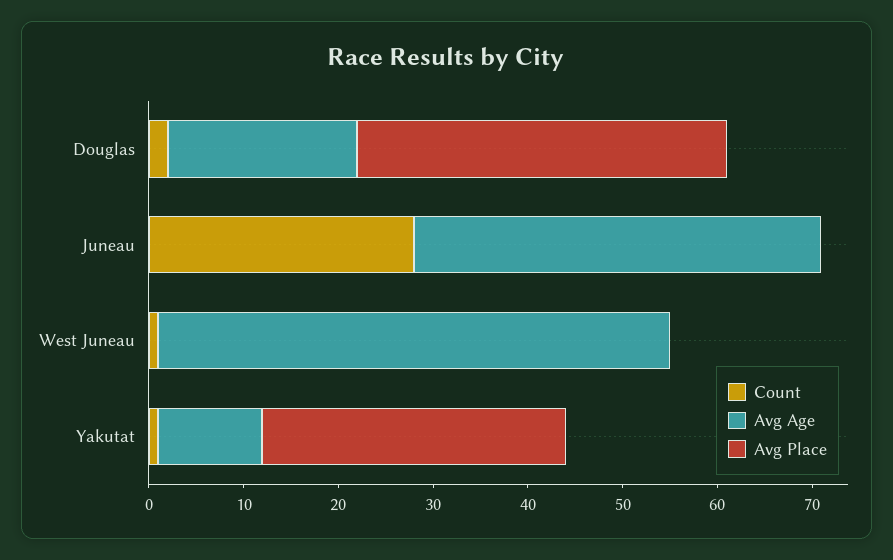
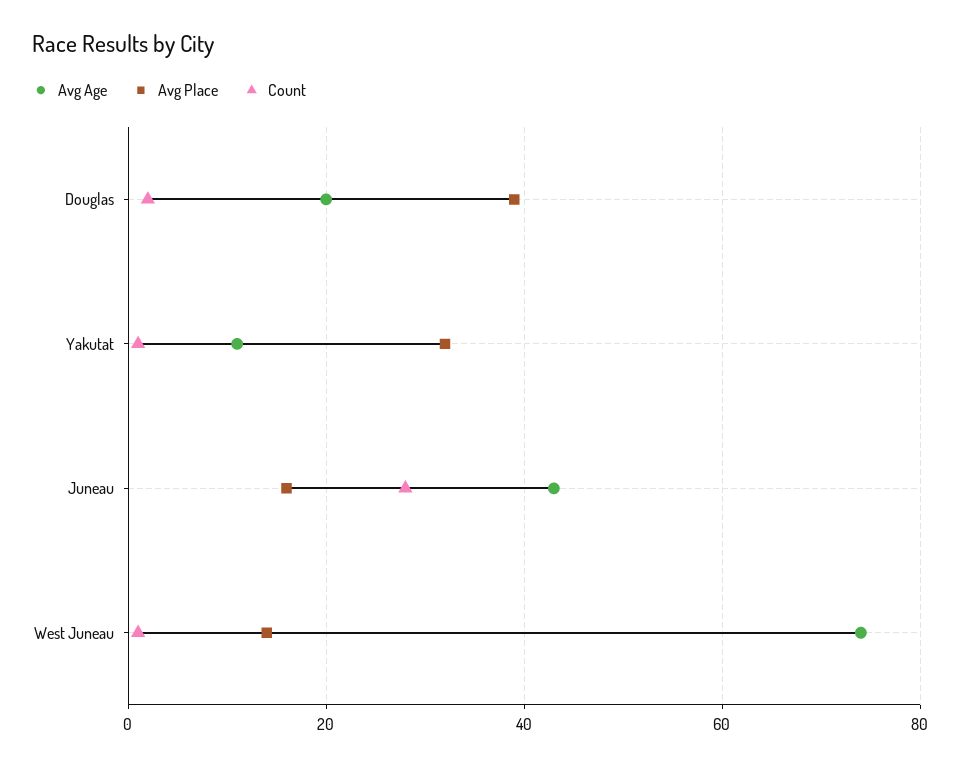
  {
    "Count": {
      "Douglas": 2,
      "Juneau": 28,
      "West Juneau": 1,
      "Yakutat": 1
    },
    "Avg Age": {
      "Douglas": 20,
      "Juneau": 43,
-     "West Juneau": 54,
+     "West Juneau": 75,
      "Yakutat": 11
    },
    "Avg Place": {
      "Douglas": 39,
-     "Juneau": 0,
+     "Juneau": 15,
-     "West Juneau": 0,
+     "West Juneau": 15,
      "Yakutat": 32
    }
  }

